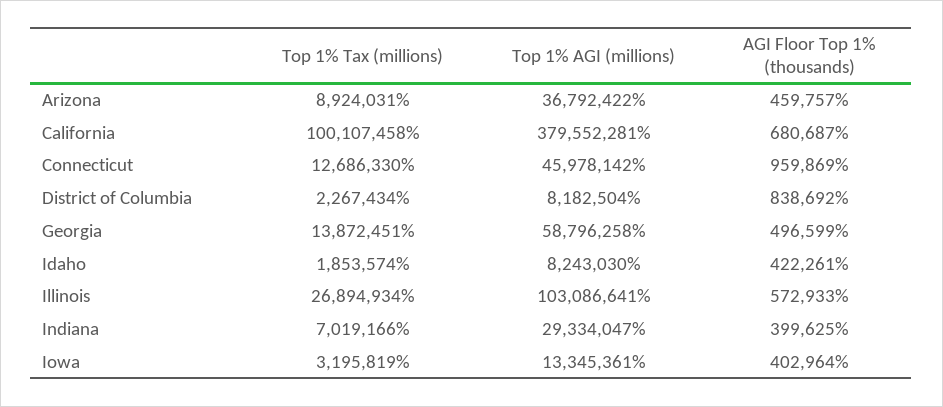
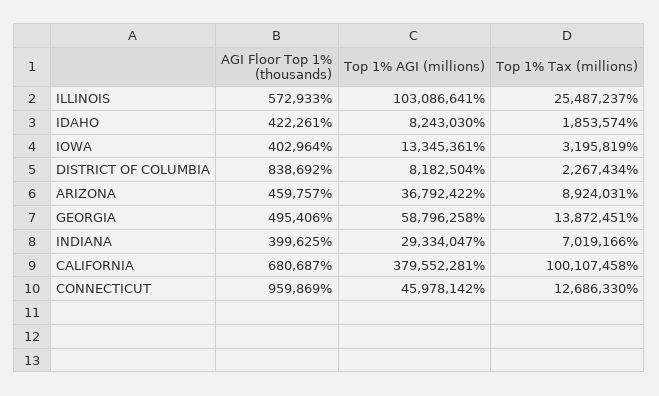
  {
    "Top 1% Tax (millions)": {
      "Arizona": 8924031,
      "California": 100107458,
      "Connecticut": 12686330,
      "District of Columbia": 2267434,
      "Georgia": 13872451,
      "Idaho": 1853574,
-     "Illinois": 26894934,
+     "Illinois": 25487237,
      "Indiana": 7019166,
      "Iowa": 3195819
    },
    "Top 1% AGI (millions)": {
      "Arizona": 36792422,
      "California": 379552281,
      "Connecticut": 45978142,
      "District of Columbia": 8182504,
      "Georgia": 58796258,
      "Idaho": 8243030,
      "Illinois": 103086641,
      "Indiana": 29334047,
      "Iowa": 13345361
    },
    "AGI Floor Top 1% (thousands)": {
      "Arizona": 459757,
      "California": 680687,
      "Connecticut": 959869,
      "District of Columbia": 838692,
-     "Georgia": 496599,
+     "Georgia": 495406,
      "Idaho": 422261,
      "Illinois": 572933,
      "Indiana": 399625,
      "Iowa": 402964
    }
  }

